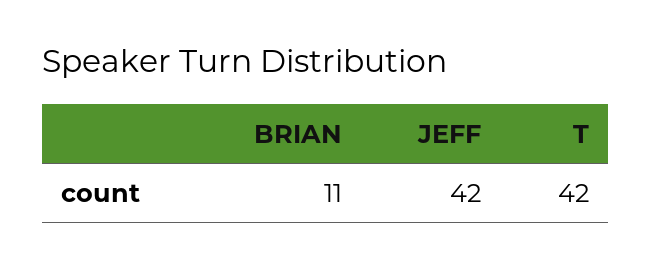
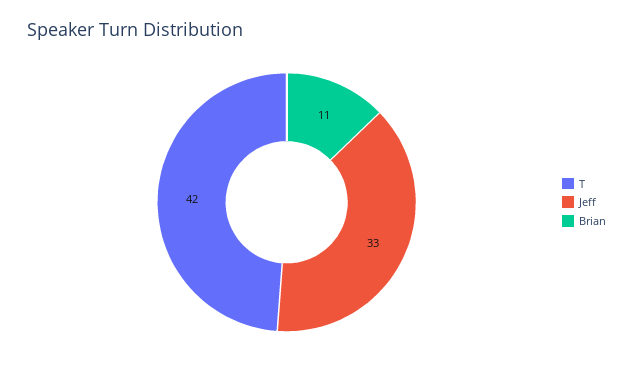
  {
    "BRIAN": 11,
-   "JEFF": 42,
+   "JEFF": 33,
    "T": 42
  }

